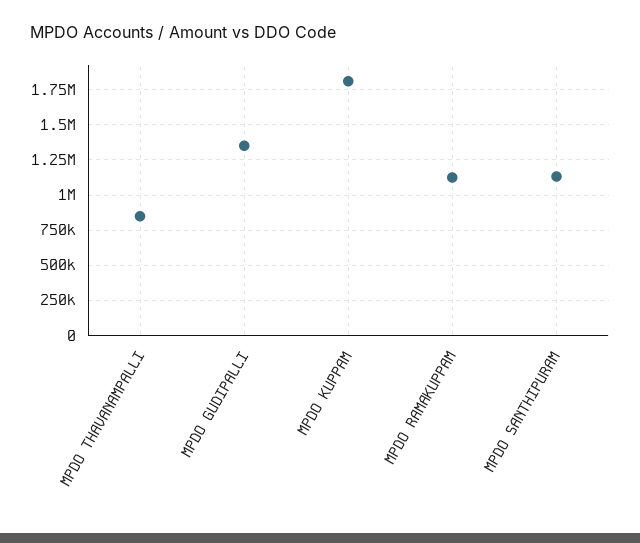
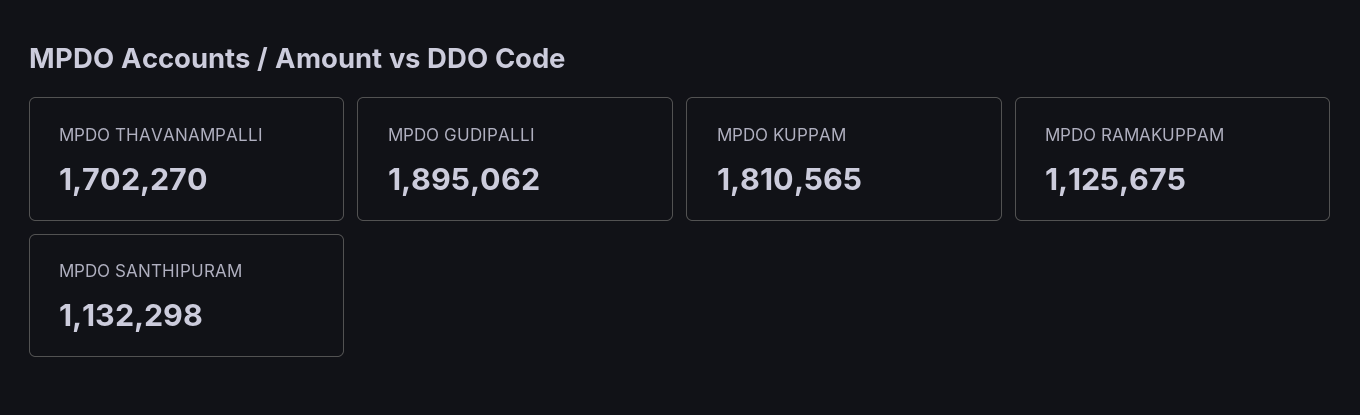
  {
-   "MPDO THAVANAMPALLI": 850000,
+   "MPDO THAVANAMPALLI": 1702270,
-   "MPDO GUDIPALLI": 1350000,
+   "MPDO GUDIPALLI": 1895062,
    "MPDO KUPPAM": 1810565,
    "MPDO RAMAKUPPAM": 1125675,
    "MPDO SANTHIPURAM": 1132298
  }

